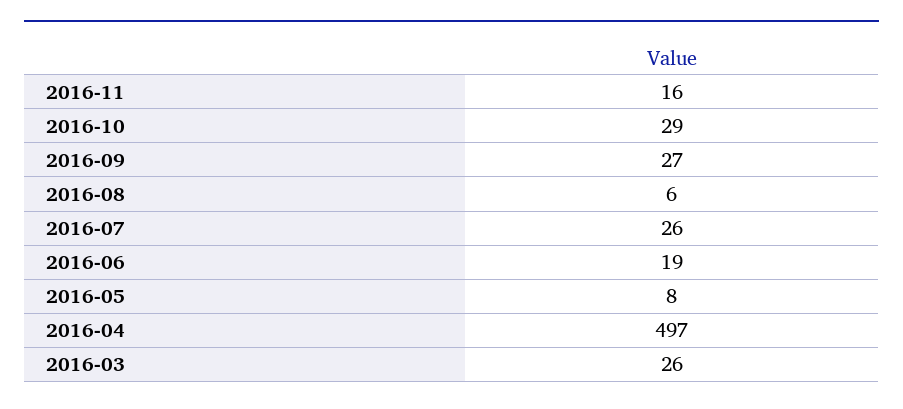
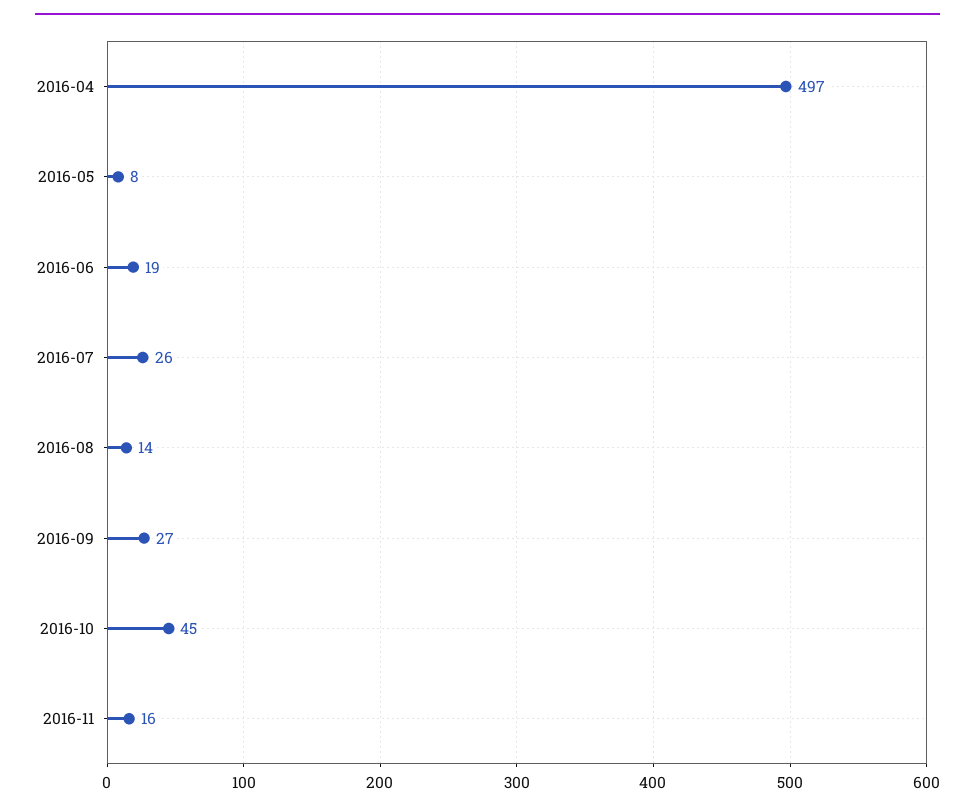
  {
    "2016-11": 16,
-   "2016-10": 29,
+   "2016-10": 45,
    "2016-09": 27,
-   "2016-08": 6,
+   "2016-08": 14,
    "2016-07": 26,
    "2016-06": 19,
    "2016-05": 8,
-   "2016-04": 497,
+   "2016-04": 497
-   "2016-03": 26
  }

